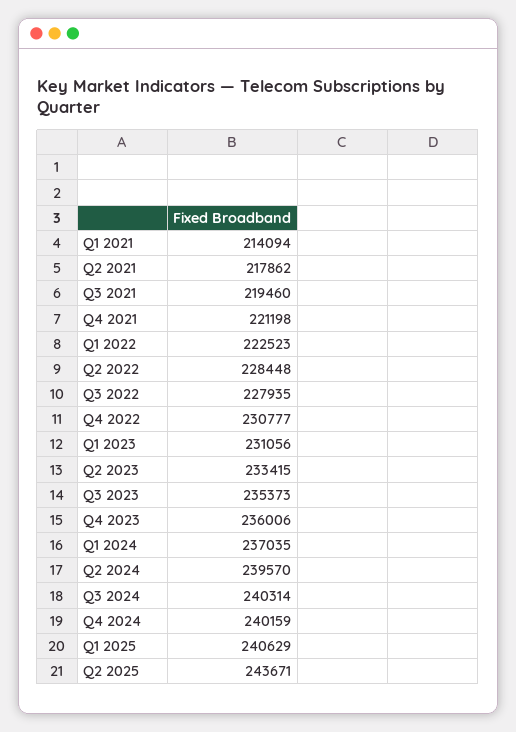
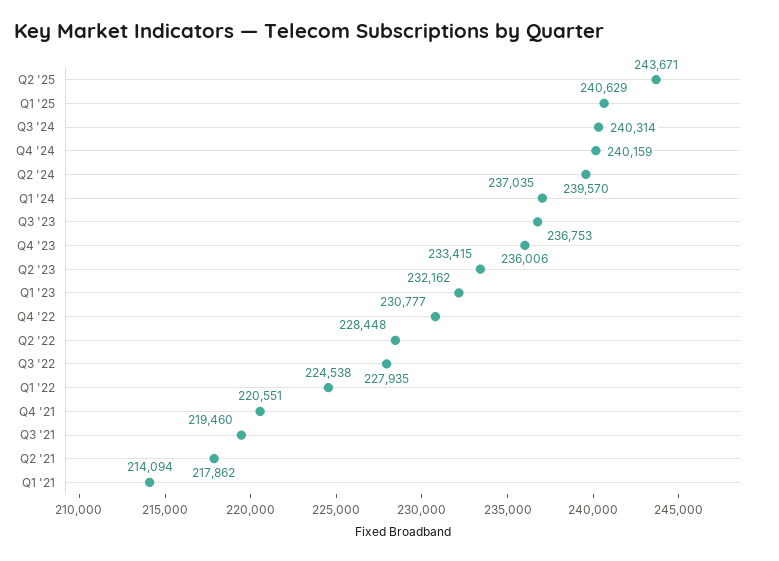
  {
    "Q1 2021": 214094,
    "Q2 2021": 217862,
    "Q3 2021": 219460,
-   "Q4 2021": 221198,
+   "Q4 2021": 220551,
-   "Q1 2022": 222523,
+   "Q1 2022": 224538,
    "Q2 2022": 228448,
    "Q3 2022": 227935,
    "Q4 2022": 230777,
-   "Q1 2023": 231056,
+   "Q1 2023": 232162,
    "Q2 2023": 233415,
-   "Q3 2023": 235373,
+   "Q3 2023": 236753,
    "Q4 2023": 236006,
    "Q1 2024": 237035,
    "Q2 2024": 239570,
    "Q3 2024": 240314,
    "Q4 2024": 240159,
    "Q1 2025": 240629,
    "Q2 2025": 243671
  }

